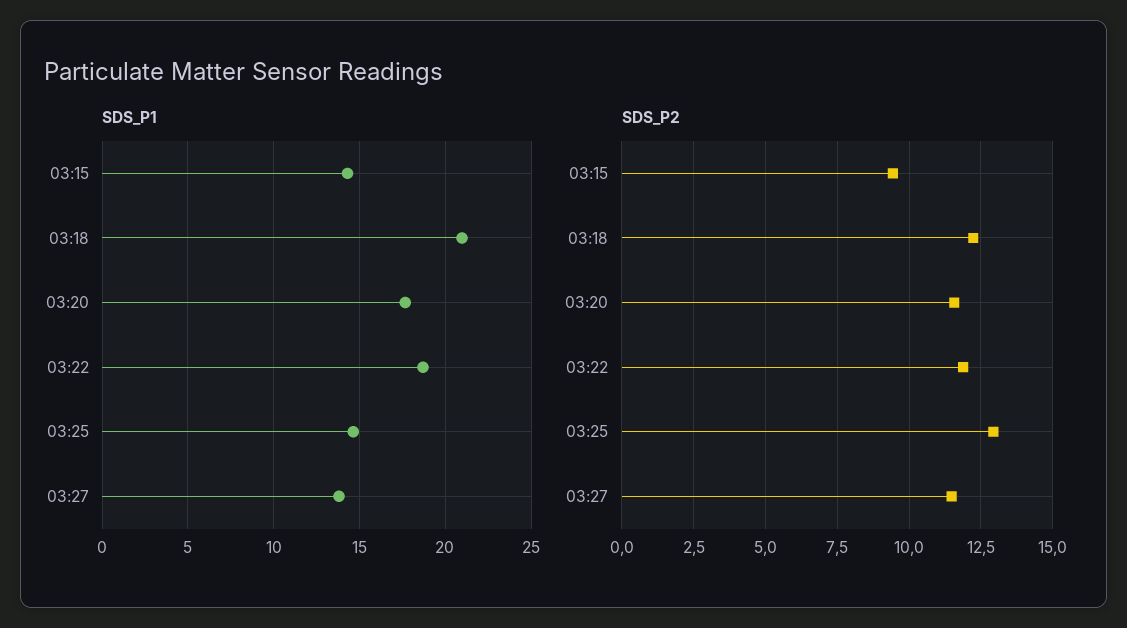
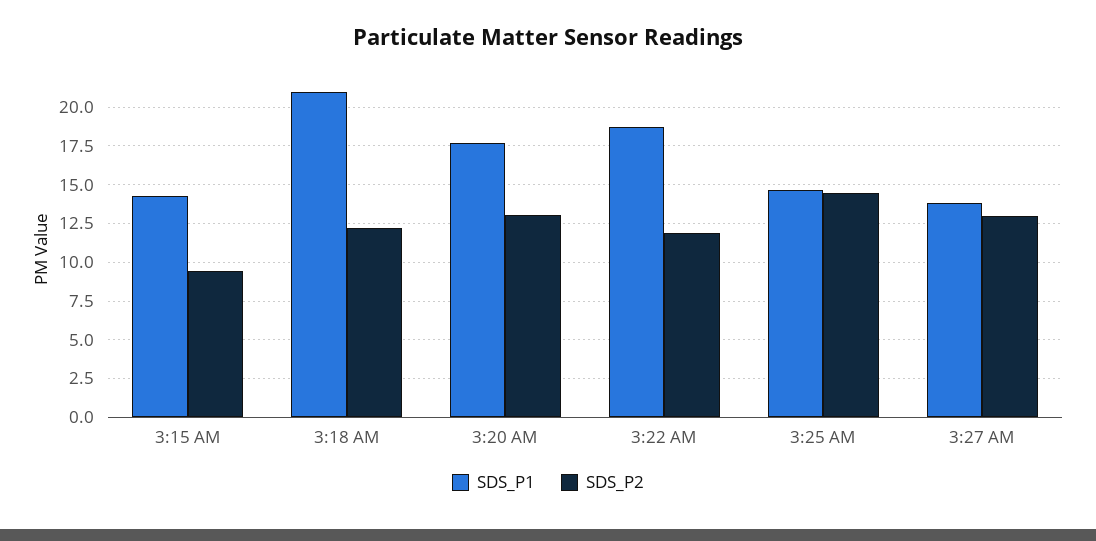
  {
    "SDS_P1": {
      "03:15": 14.5,
      "03:18": 21,
      "03:20": 17.5,
      "03:22": 18.5,
      "03:25": 14.5,
      "03:27": 14
    },
    "SDS_P2": {
      "03:15": 9.5,
      "03:18": 12.25,
-     "03:20": 11.5,
+     "03:20": 13,
      "03:22": 12,
-     "03:25": 13,
+     "03:25": 14.5,
-     "03:27": 11.5
+     "03:27": 13
    }
  }

